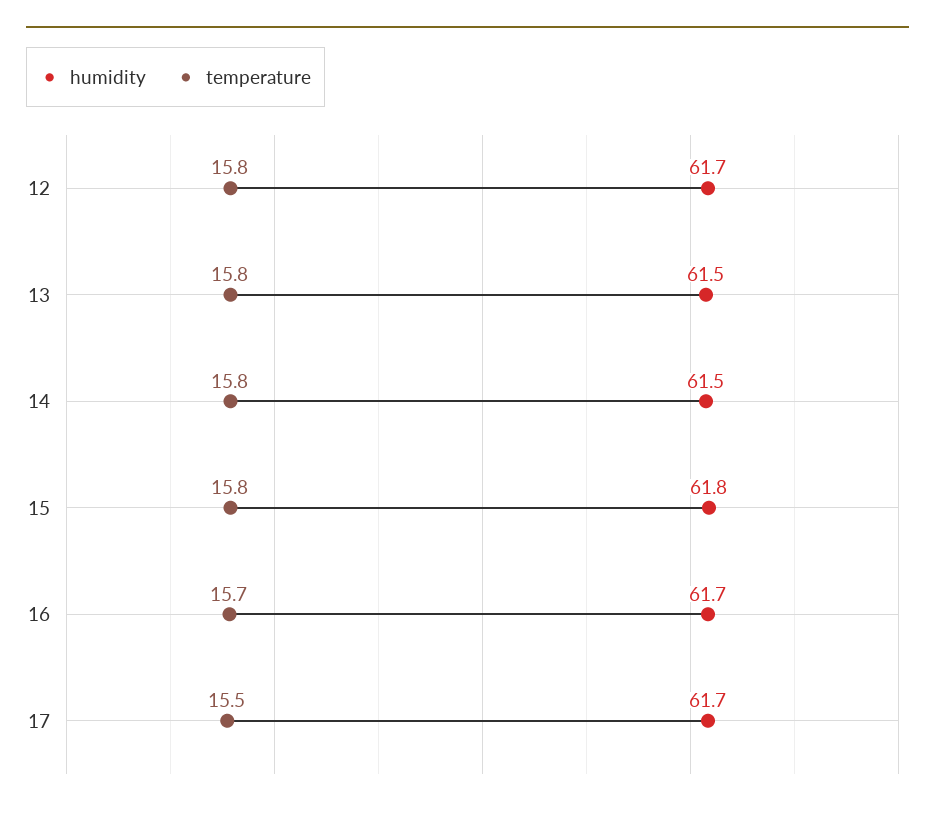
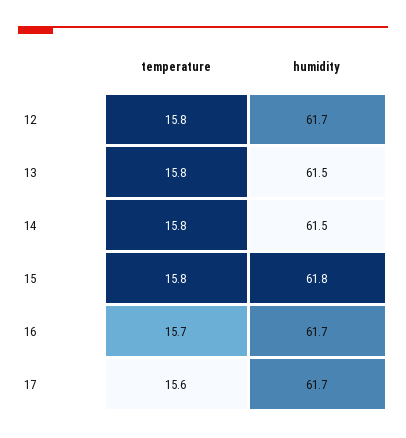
  {
    "humidity": {
      "12": 61.7,
      "13": 61.5,
      "14": 61.5,
      "15": 61.8,
      "16": 61.7,
      "17": 61.7
    },
    "temperature": {
      "12": 15.8,
      "13": 15.8,
      "14": 15.8,
      "15": 15.8,
      "16": 15.7,
-     "17": 15.5
+     "17": 15.6
    }
  }

